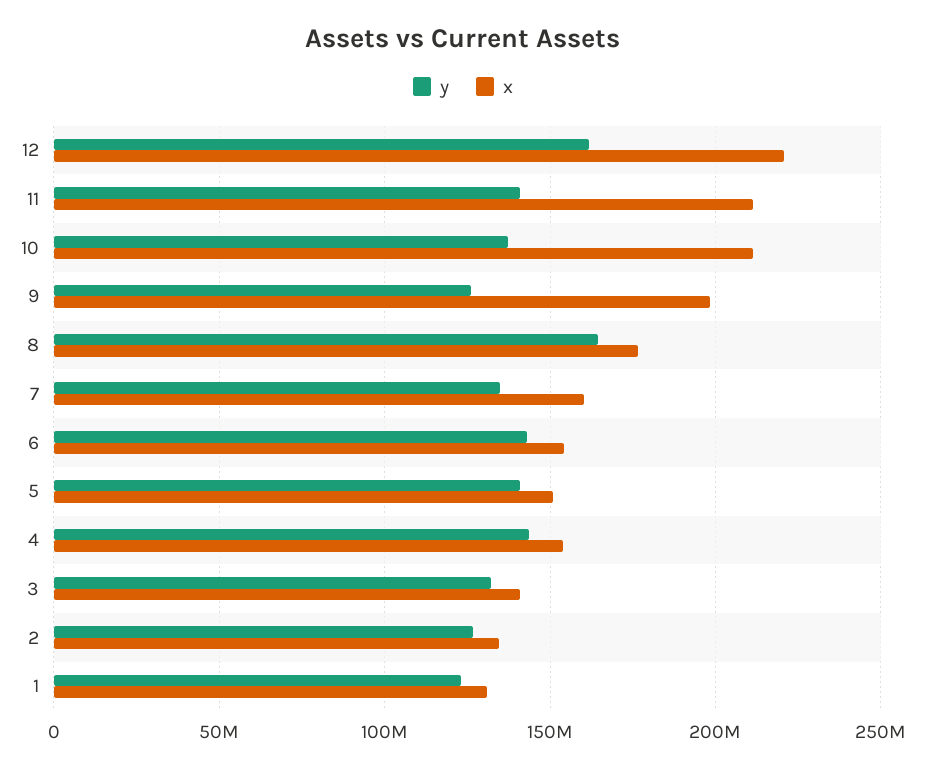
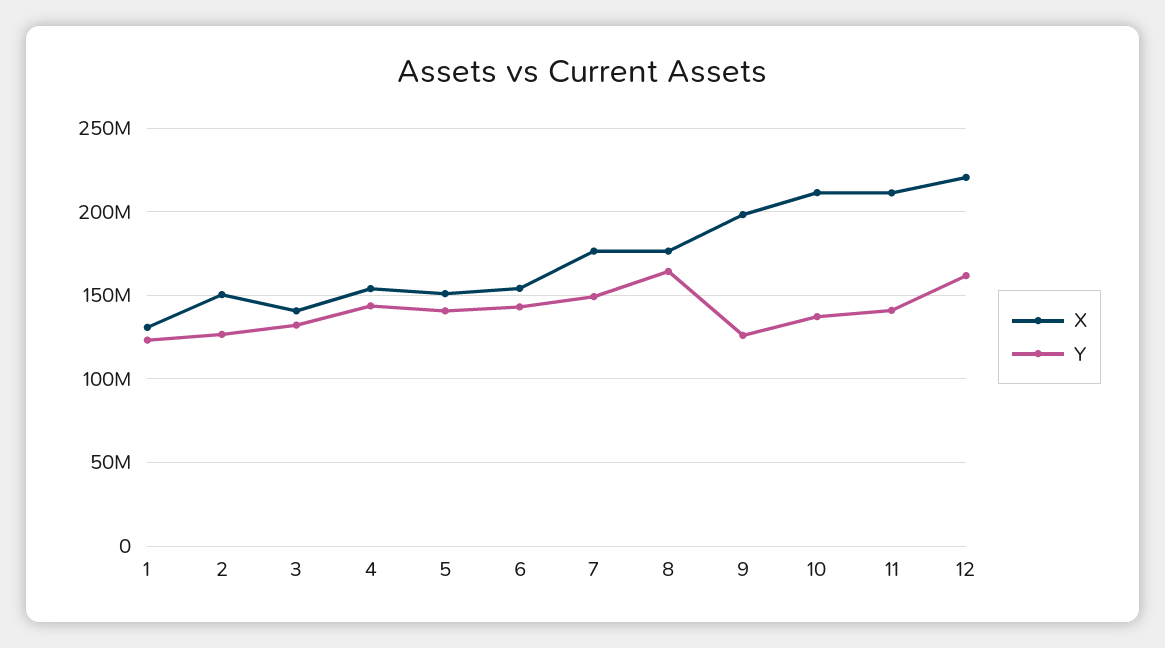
  {
    "y": {
      "12": 160000000,
      "11": 140000000,
      "10": 135000000,
      "9": 125000000,
      "8": 165000000,
-     "7": 135000000,
+     "7": 150000000,
      "6": 145000000,
      "5": 140000000,
      "4": 145000000,
      "3": 130000000,
      "2": 125000000,
      "1": 125000000
    },
    "x": {
      "12": 220000000,
      "11": 210000000,
      "10": 210000000,
      "9": 200000000,
      "8": 175000000,
-     "7": 160000000,
+     "7": 175000000,
      "6": 155000000,
      "5": 150000000,
      "4": 155000000,
      "3": 140000000,
-     "2": 135000000,
+     "2": 150000000,
      "1": 130000000
    }
  }

